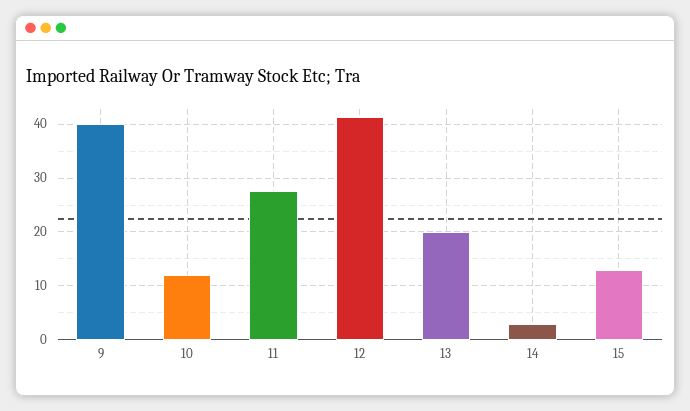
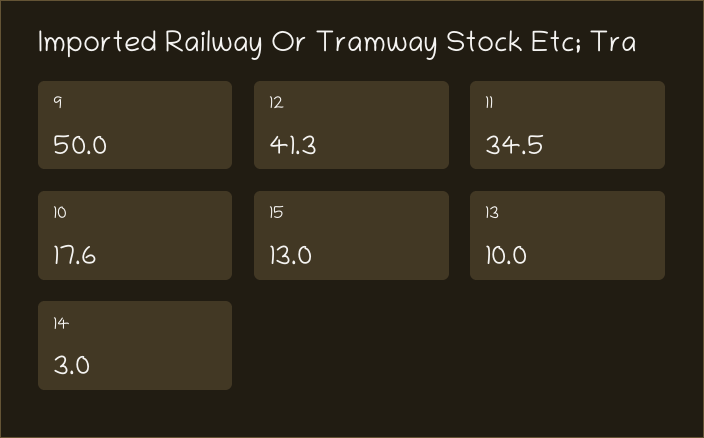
  {
-   "9": 40,
+   "9": 50,
-   "10": 12,
+   "10": 17.6,
-   "11": 28,
+   "11": 34.5,
    "12": 41.3,
-   "13": 20,
+   "13": 10,
    "14": 3,
    "15": 13
  }

